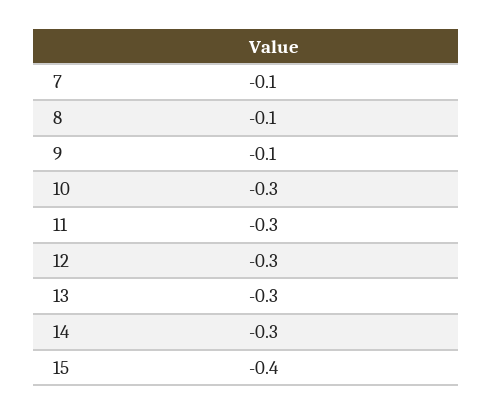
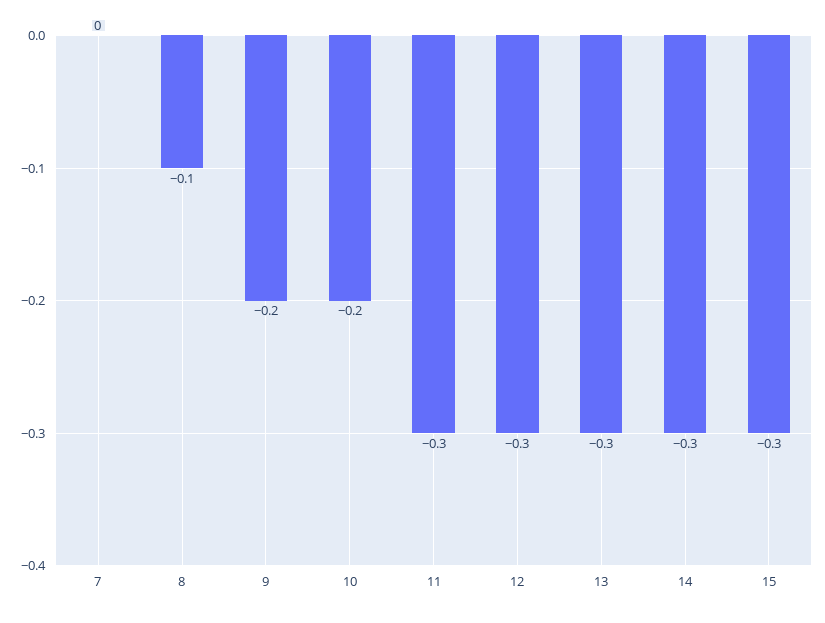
  {
-   "7": -0.1,
+   "7": 0,
    "8": -0.1,
-   "9": -0.1,
+   "9": -0.2,
-   "10": -0.3,
+   "10": -0.2,
    "11": -0.3,
    "12": -0.3,
    "13": -0.3,
    "14": -0.3,
-   "15": -0.4
+   "15": -0.3
  }

